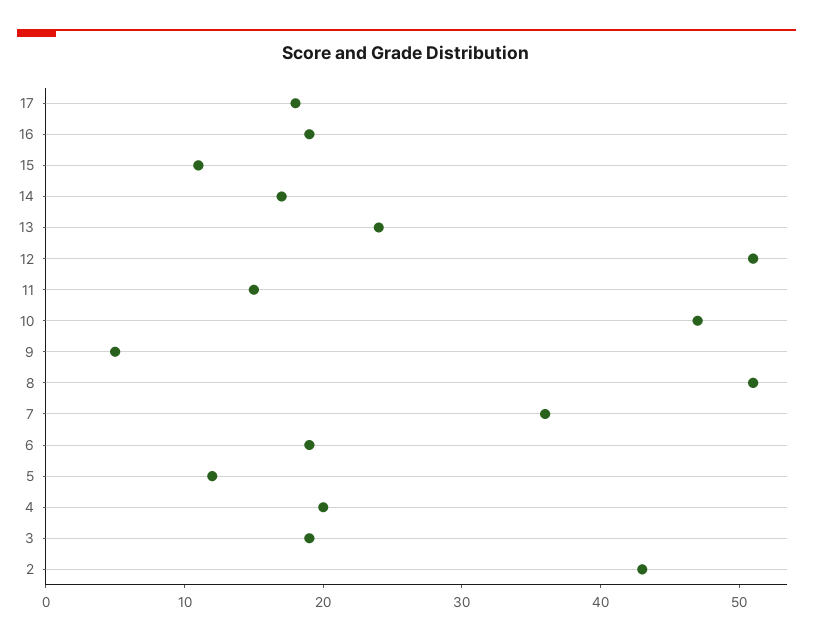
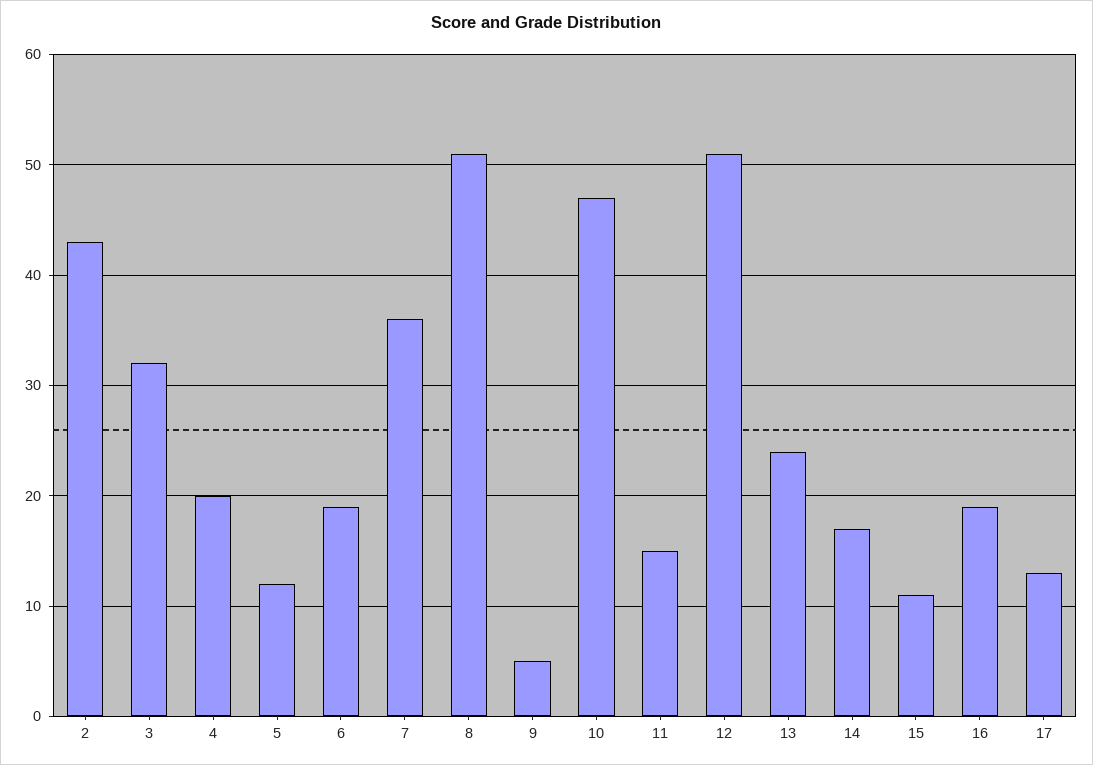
  {
-   "17": 18,
+   "17": 13,
    "16": 19,
    "15": 11,
    "14": 17,
    "13": 24,
    "12": 51,
    "11": 15,
    "10": 47,
    "9": 5,
    "8": 51,
    "7": 36,
    "6": 19,
    "5": 12,
    "4": 20,
-   "3": 19,
+   "3": 32,
    "2": 43
  }

